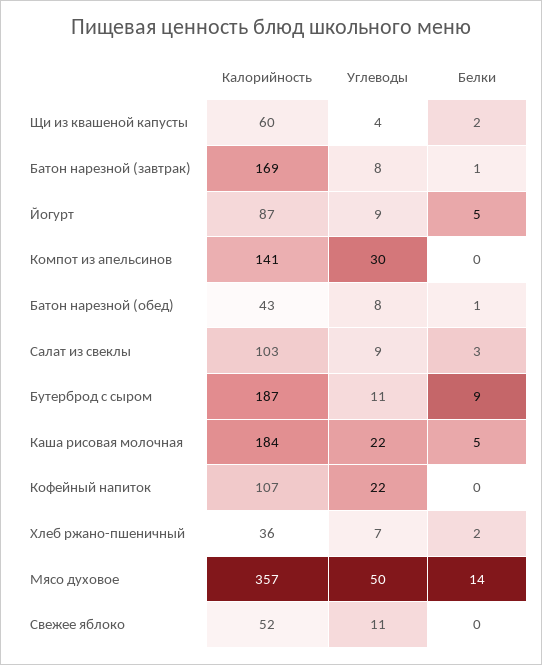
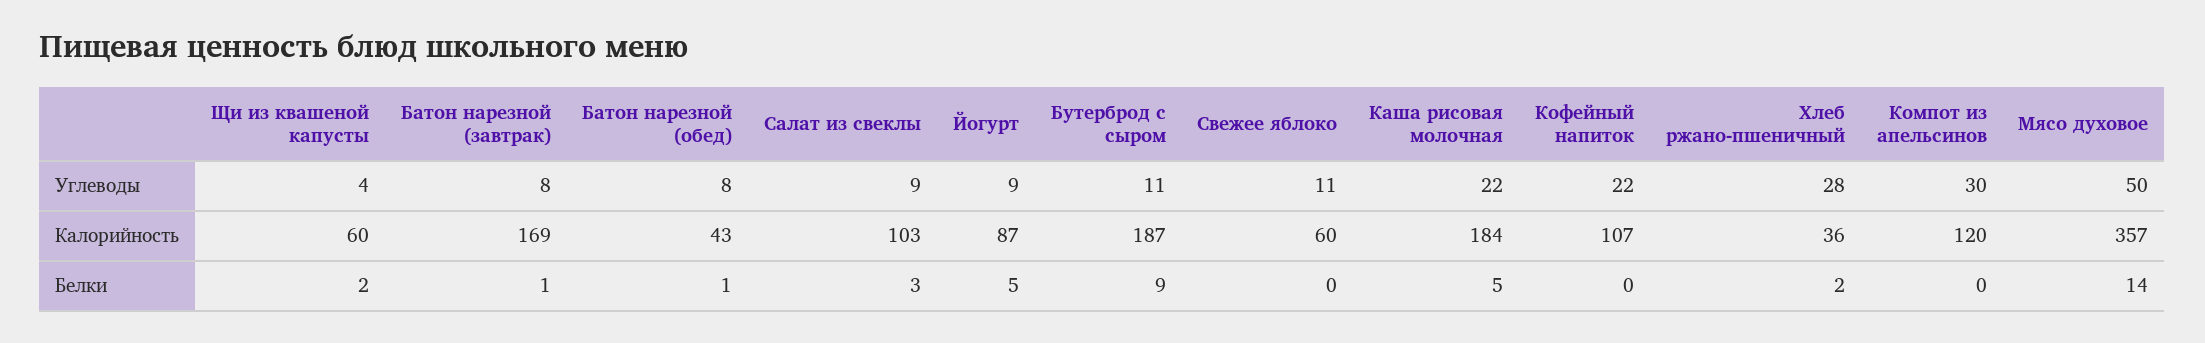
  {
    "Калорийность": {
      "Щи из квашеной капусты": 60,
      "Батон нарезной (завтрак)": 169,
      "Йогурт": 87,
-     "Компот из апельсинов": 141,
+     "Компот из апельсинов": 120,
      "Батон нарезной (обед)": 43,
      "Салат из свеклы": 103,
      "Бутерброд с сыром": 187,
      "Каша рисовая молочная": 184,
      "Кофейный напиток": 107,
      "Хлеб ржано-пшеничный": 36,
      "Мясо духовое": 357,
-     "Свежее яблоко": 52
+     "Свежее яблоко": 60
    },
    "Углеводы": {
      "Щи из квашеной капусты": 4,
      "Батон нарезной (завтрак)": 8,
      "Йогурт": 9,
      "Компот из апельсинов": 30,
      "Батон нарезной (обед)": 8,
      "Салат из свеклы": 9,
      "Бутерброд с сыром": 11,
      "Каша рисовая молочная": 22,
      "Кофейный напиток": 22,
-     "Хлеб ржано-пшеничный": 7,
+     "Хлеб ржано-пшеничный": 28,
      "Мясо духовое": 50,
      "Свежее яблоко": 11
    },
    "Белки": {
      "Щи из квашеной капусты": 2,
      "Батон нарезной (завтрак)": 1,
      "Йогурт": 5,
      "Компот из апельсинов": 0,
      "Батон нарезной (обед)": 1,
      "Салат из свеклы": 3,
      "Бутерброд с сыром": 9,
      "Каша рисовая молочная": 5,
      "Кофейный напиток": 0,
      "Хлеб ржано-пшеничный": 2,
      "Мясо духовое": 14,
      "Свежее яблоко": 0
    }
  }

